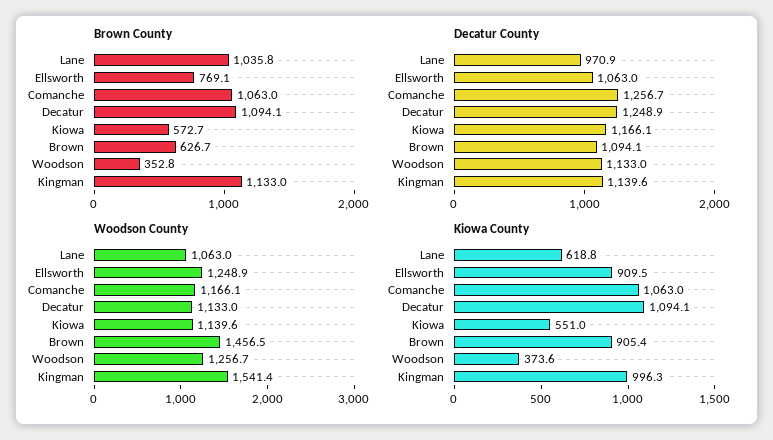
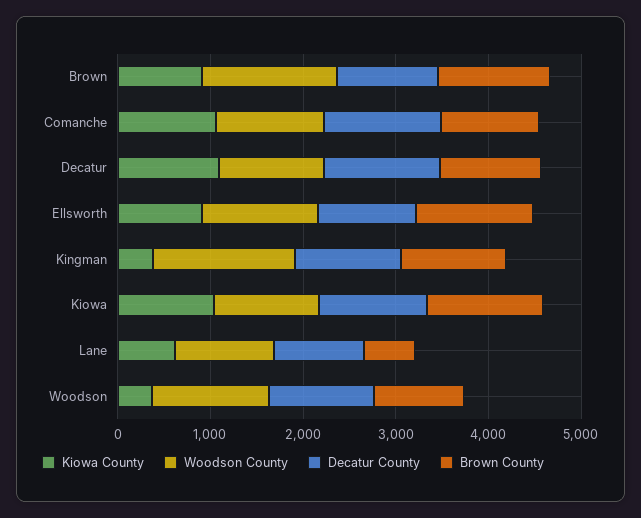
  {
    "Brown County": {
-     "Lane": 1035.8,
+     "Lane": 600,
-     "Ellsworth": 769.1,
+     "Ellsworth": 1200,
      "Comanche": 1063,
      "Decatur": 1094.1,
-     "Kiowa": 572.7,
+     "Kiowa": 1200,
-     "Brown": 626.7,
+     "Brown": 1200,
-     "Woodson": 352.8,
+     "Woodson": 1000,
      "Kingman": 1133
    },
    "Decatur County": {
      "Lane": 970.9,
      "Ellsworth": 1063,
      "Comanche": 1256.7,
      "Decatur": 1248.9,
      "Kiowa": 1166.1,
      "Brown": 1094.1,
      "Woodson": 1133,
      "Kingman": 1139.6
    },
    "Woodson County": {
      "Lane": 1063,
      "Ellsworth": 1248.9,
      "Comanche": 1166.1,
      "Decatur": 1133,
      "Kiowa": 1139.6,
      "Brown": 1456.5,
      "Woodson": 1256.7,
      "Kingman": 1541.4
    },
    "Kiowa County": {
      "Lane": 618.8,
      "Ellsworth": 909.5,
      "Comanche": 1063,
      "Decatur": 1094.1,
-     "Kiowa": 551,
+     "Kiowa": 1000,
      "Brown": 905.4,
      "Woodson": 373.6,
-     "Kingman": 996.3
+     "Kingman": 400
    }
  }

